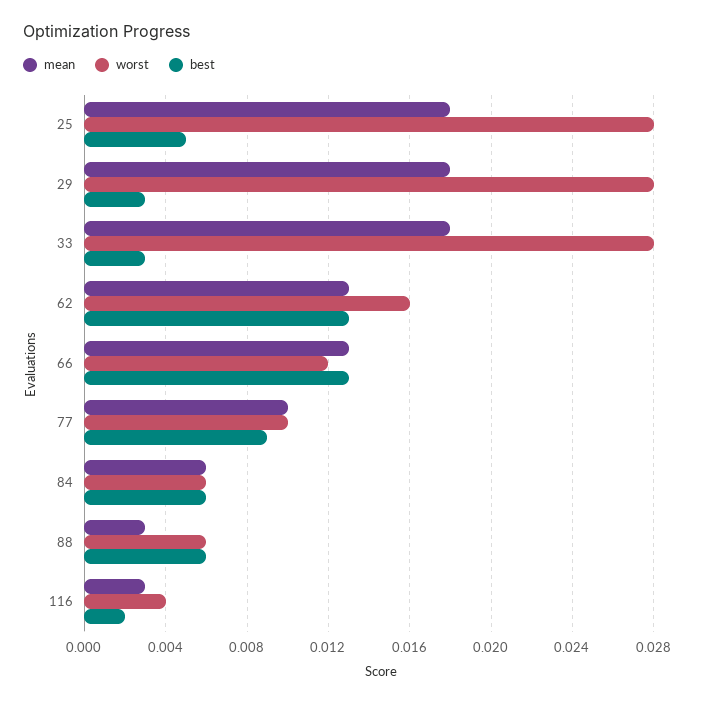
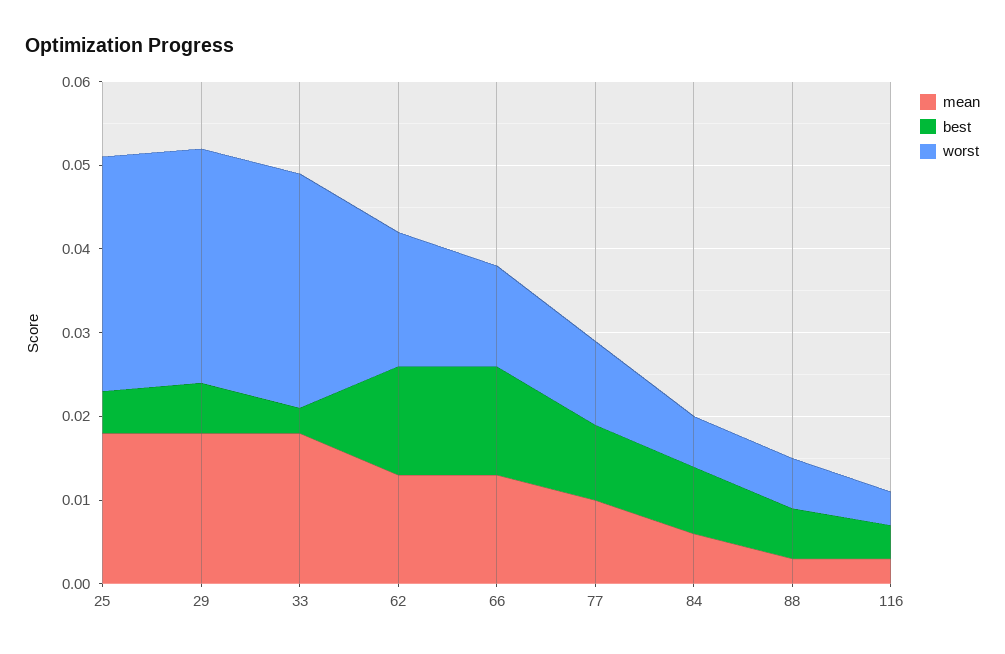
  {
    "mean": {
      "25": 0.018,
      "29": 0.018,
      "33": 0.018,
      "62": 0.013,
      "66": 0.013,
      "77": 0.01,
      "84": 0.006,
      "88": 0.003,
      "116": 0.003
    },
    "worst": {
      "25": 0.028,
      "29": 0.028,
      "33": 0.028,
      "62": 0.016,
      "66": 0.012,
      "77": 0.01,
      "84": 0.006,
      "88": 0.006,
      "116": 0.004
    },
    "best": {
      "25": 0.005,
-     "29": 0.003,
+     "29": 0.006,
      "33": 0.003,
      "62": 0.013,
      "66": 0.013,
      "77": 0.009,
-     "84": 0.006,
+     "84": 0.008,
      "88": 0.006,
-     "116": 0.002
+     "116": 0.004
    }
  }

